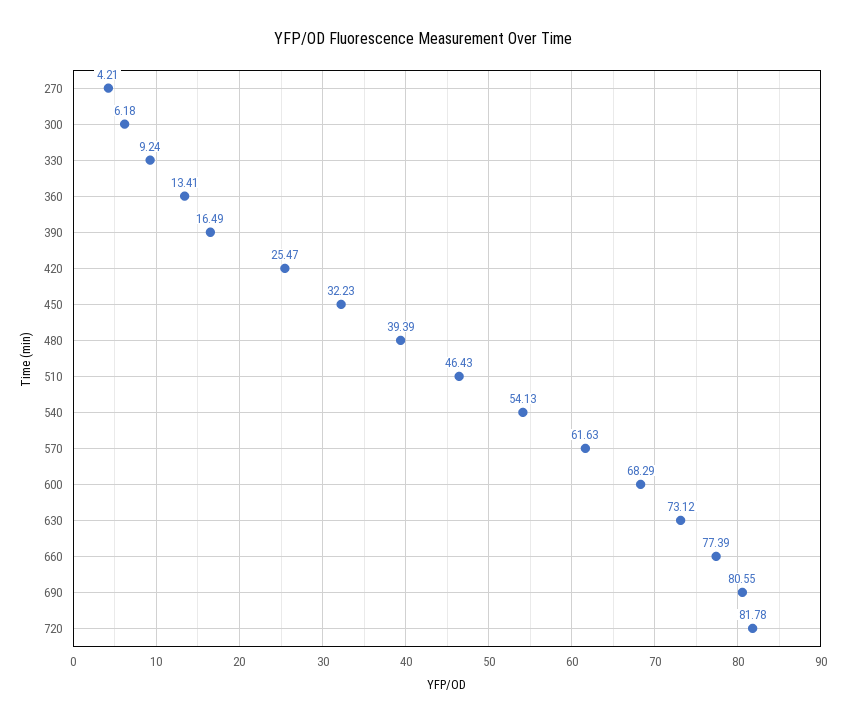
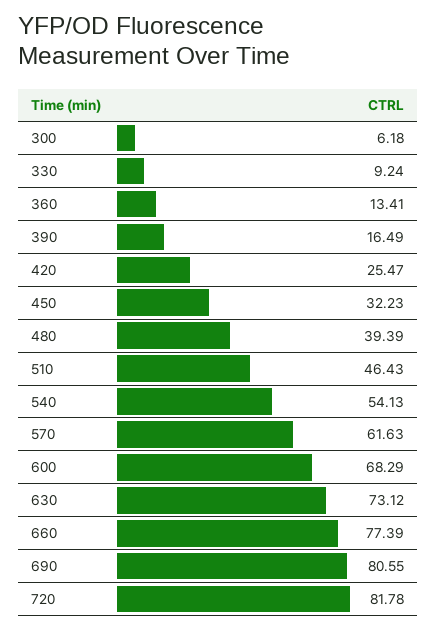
  {
-   "270": 4.21,
    "300": 6.18,
    "330": 9.24,
    "360": 13.41,
    "390": 16.49,
    "420": 25.47,
    "450": 32.23,
    "480": 39.39,
    "510": 46.43,
    "540": 54.13,
    "570": 61.63,
    "600": 68.29,
    "630": 73.12,
    "660": 77.39,
    "690": 80.55,
    "720": 81.78
  }

